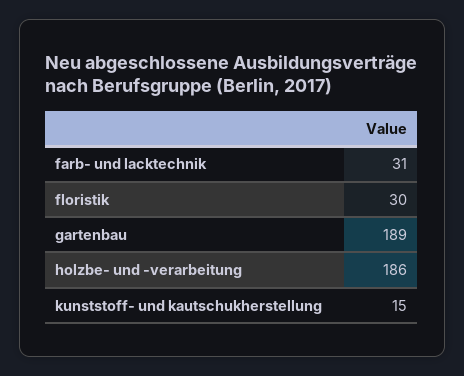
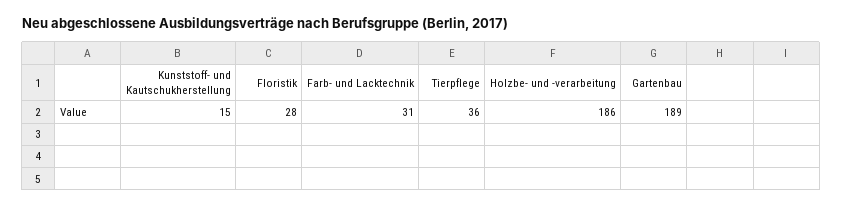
  {
    "farb- und lacktechnik": 31,
-   "floristik": 30,
+   "floristik": 28,
    "gartenbau": 189,
    "holzbe- und -verarbeitung": 186,
-   "kunststoff- und kautschukherstellung": 15
+   "kunststoff- und kautschukherstellung": 15,
+   "Tierpflege": 36
  }

